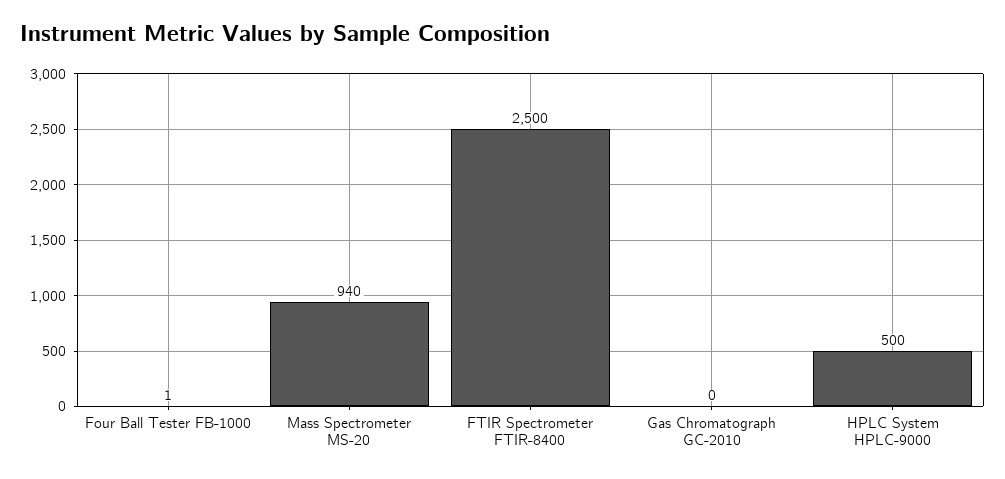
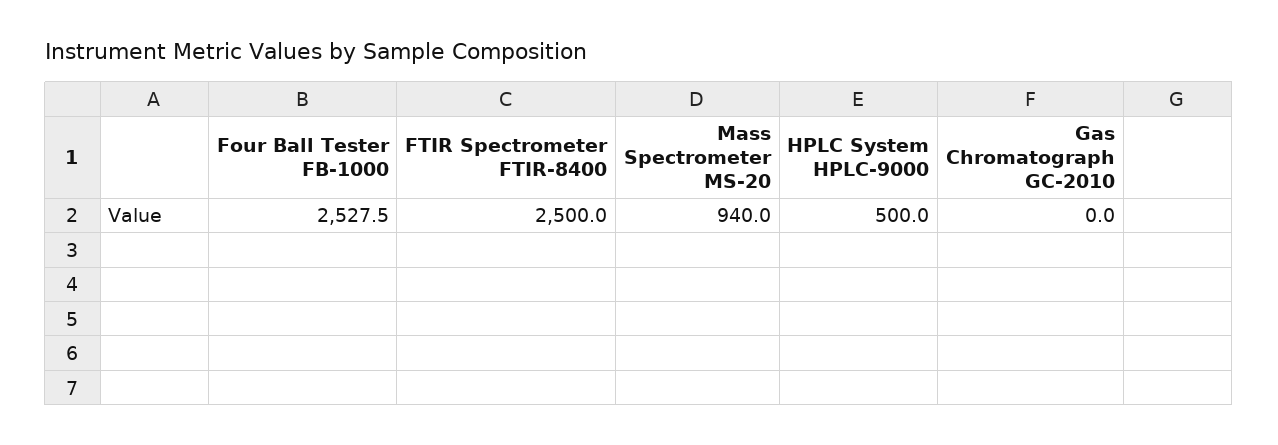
  {
-   "Four Ball Tester FB-1000": 1,
+   "Four Ball Tester FB-1000": 2527.5,
    "Mass Spectrometer MS-20": 940,
    "FTIR Spectrometer FTIR-8400": 2500,
    "Gas Chromatograph GC-2010": 0,
    "HPLC System HPLC-9000": 500
  }

